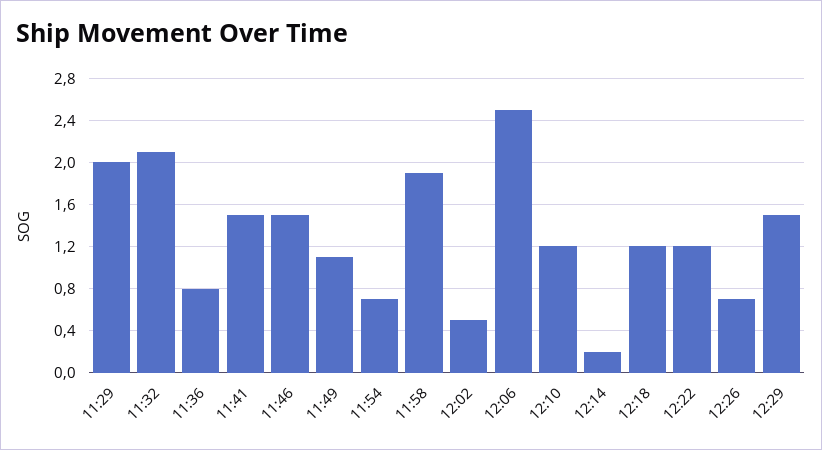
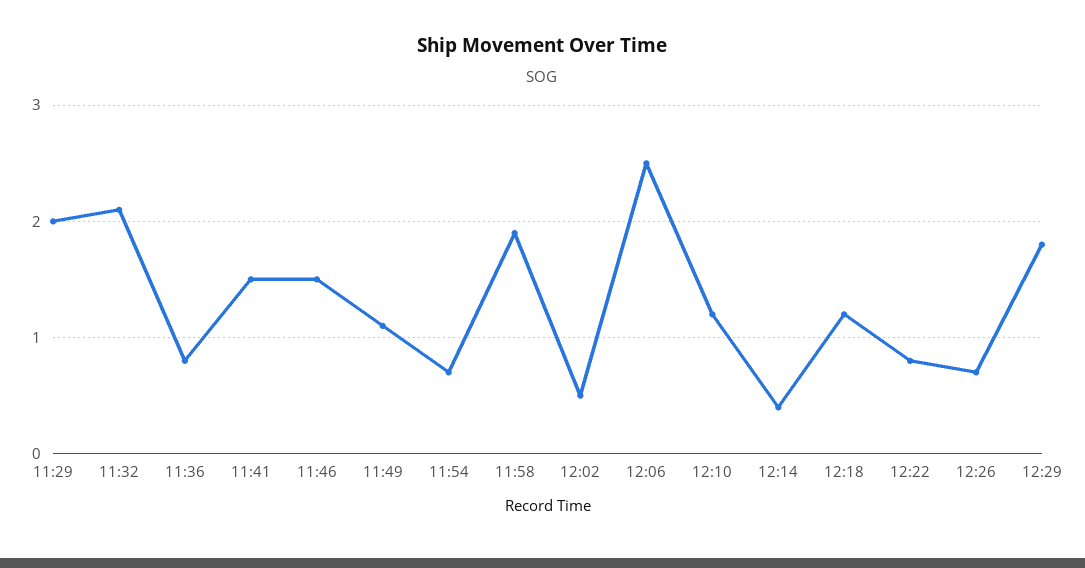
  {
    "11:29": 2,
    "11:32": 2.1,
    "11:36": 0.8,
    "11:41": 1.5,
    "11:46": 1.5,
    "11:49": 1.1,
    "11:54": 0.7,
    "11:58": 1.9,
    "12:02": 0.5,
    "12:06": 2.5,
    "12:10": 1.2,
-   "12:14": 0.2,
+   "12:14": 0.4,
    "12:18": 1.2,
-   "12:22": 1.2,
+   "12:22": 0.8,
    "12:26": 0.7,
-   "12:29": 1.5
+   "12:29": 1.8
  }

